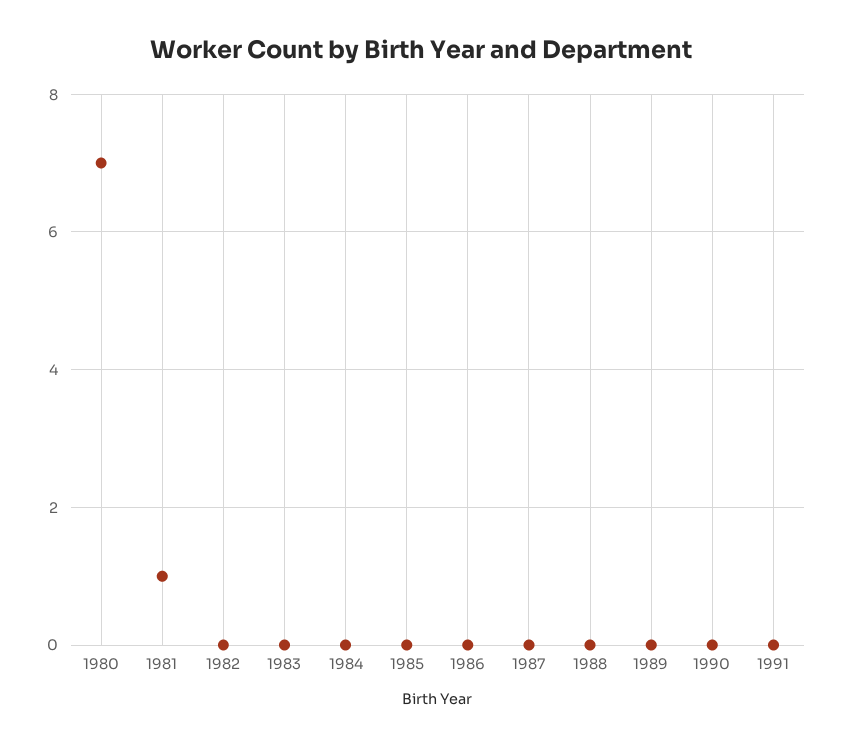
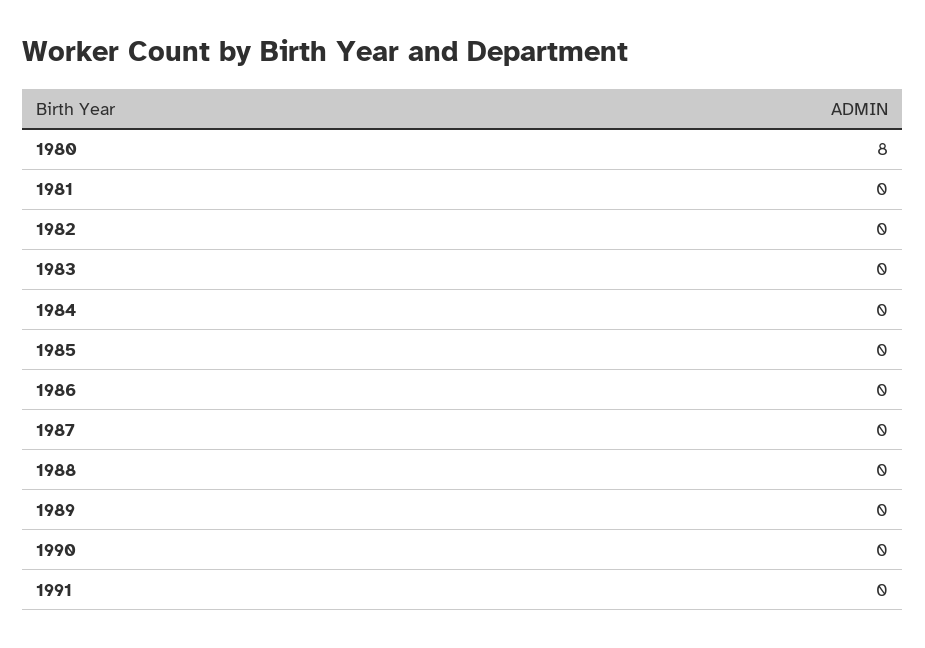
  {
-   "1980": 7,
+   "1980": 8,
-   "1981": 1,
+   "1981": 0,
    "1982": 0,
    "1983": 0,
    "1984": 0,
    "1985": 0,
    "1986": 0,
    "1987": 0,
    "1988": 0,
    "1989": 0,
    "1990": 0,
    "1991": 0
  }

